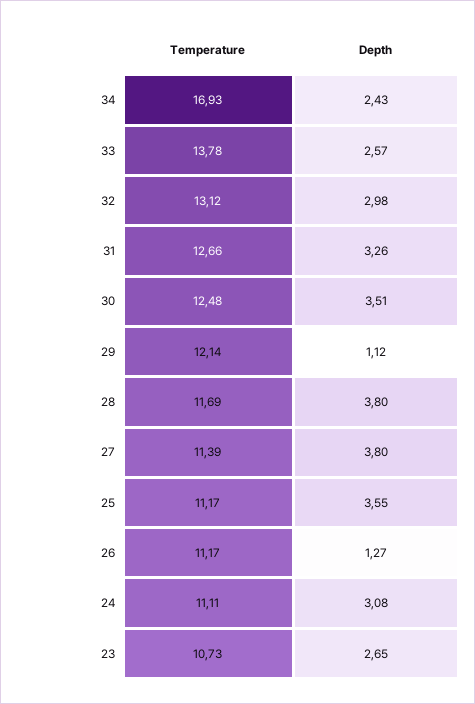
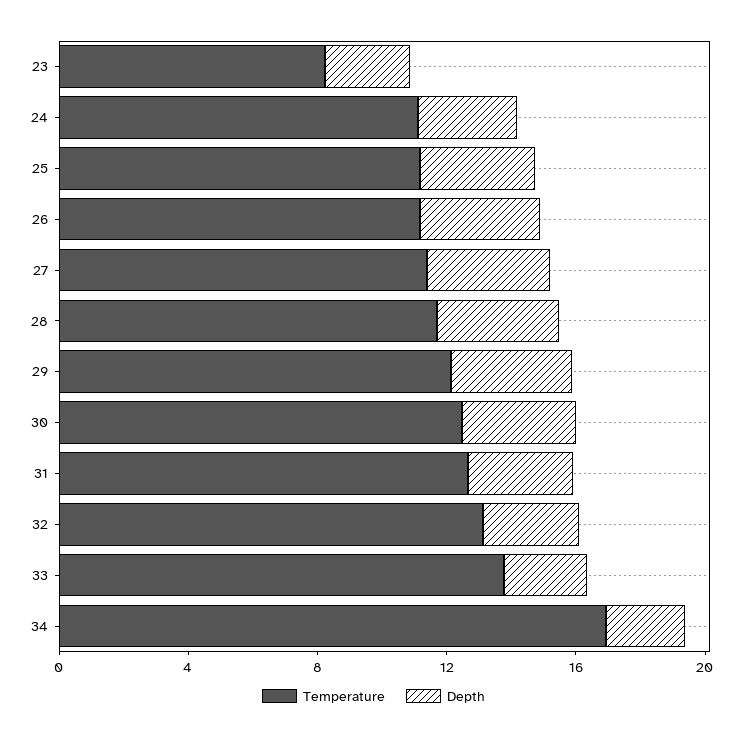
  {
    "Temperature": {
      "34": 16.93,
      "33": 13.78,
      "32": 13.12,
      "31": 12.66,
      "30": 12.48,
      "29": 12.14,
      "28": 11.69,
      "27": 11.39,
      "25": 11.17,
      "26": 11.17,
      "24": 11.11,
-     "23": 10.73
+     "23": 8
    },
    "Depth": {
      "34": 2.43,
      "33": 2.57,
      "32": 2.98,
      "31": 3.26,
      "30": 3.51,
-     "29": 1.12,
+     "29": 4,
      "28": 3.8,
      "27": 3.8,
      "25": 3.55,
-     "26": 1.27,
+     "26": 4,
      "24": 3.08,
      "23": 2.65
    }
  }

